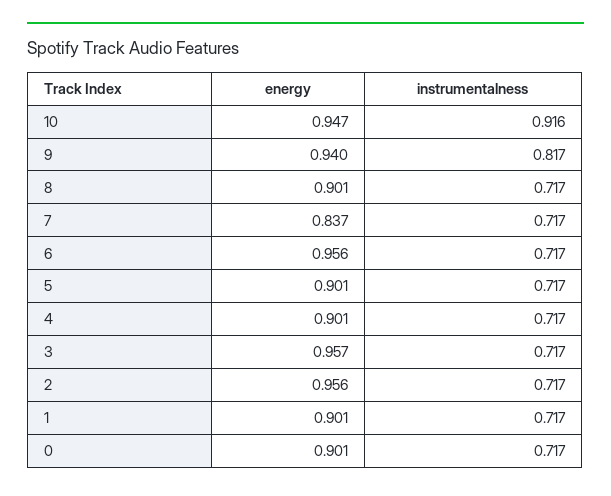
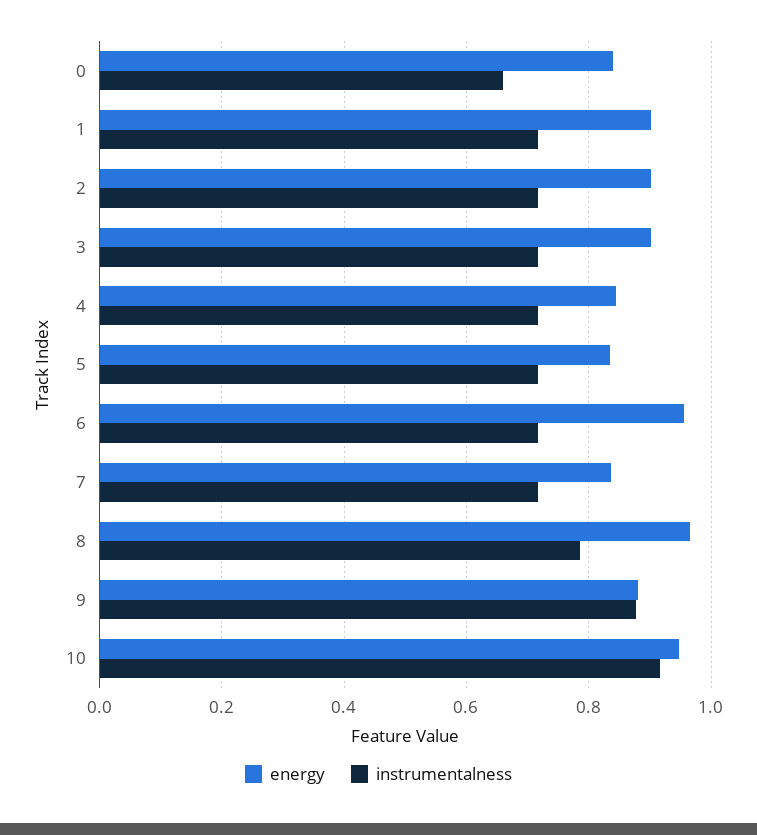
  {
    "energy": {
      "10": 0.947,
-     "9": 0.94,
+     "9": 0.88,
-     "8": 0.901,
+     "8": 0.96,
      "7": 0.837,
      "6": 0.956,
-     "5": 0.901,
+     "5": 0.84,
-     "4": 0.901,
+     "4": 0.84,
-     "3": 0.957,
+     "3": 0.9,
-     "2": 0.956,
+     "2": 0.9,
      "1": 0.901,
-     "0": 0.901
+     "0": 0.84
    },
    "instrumentalness": {
      "10": 0.916,
-     "9": 0.817,
+     "9": 0.88,
-     "8": 0.717,
+     "8": 0.78,
      "7": 0.717,
      "6": 0.717,
      "5": 0.717,
      "4": 0.717,
      "3": 0.717,
      "2": 0.717,
      "1": 0.717,
-     "0": 0.717
+     "0": 0.66
    }
  }

